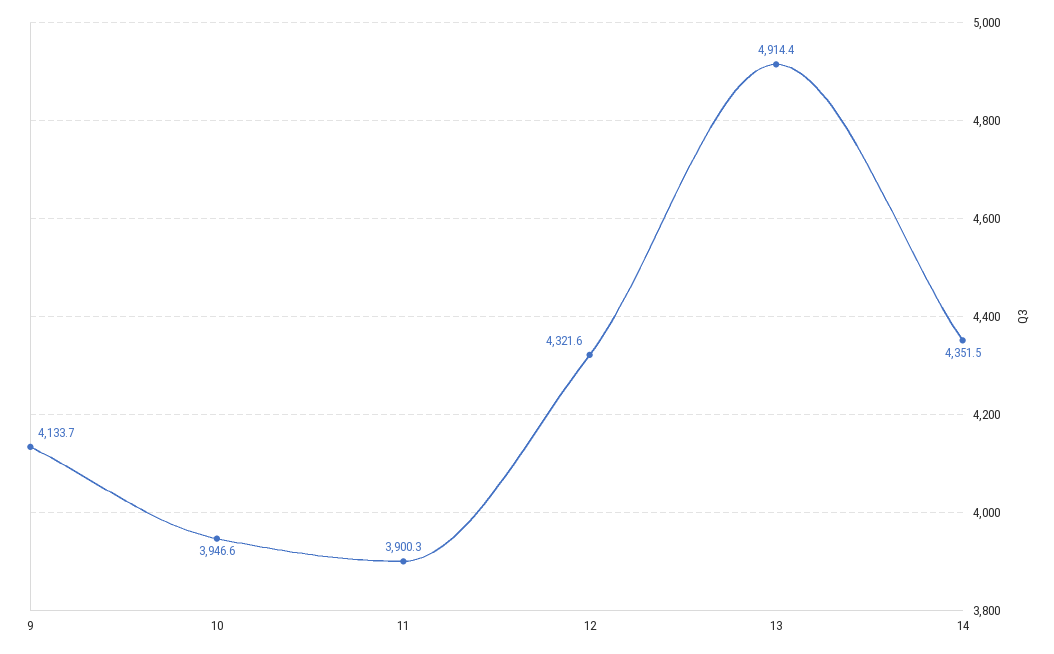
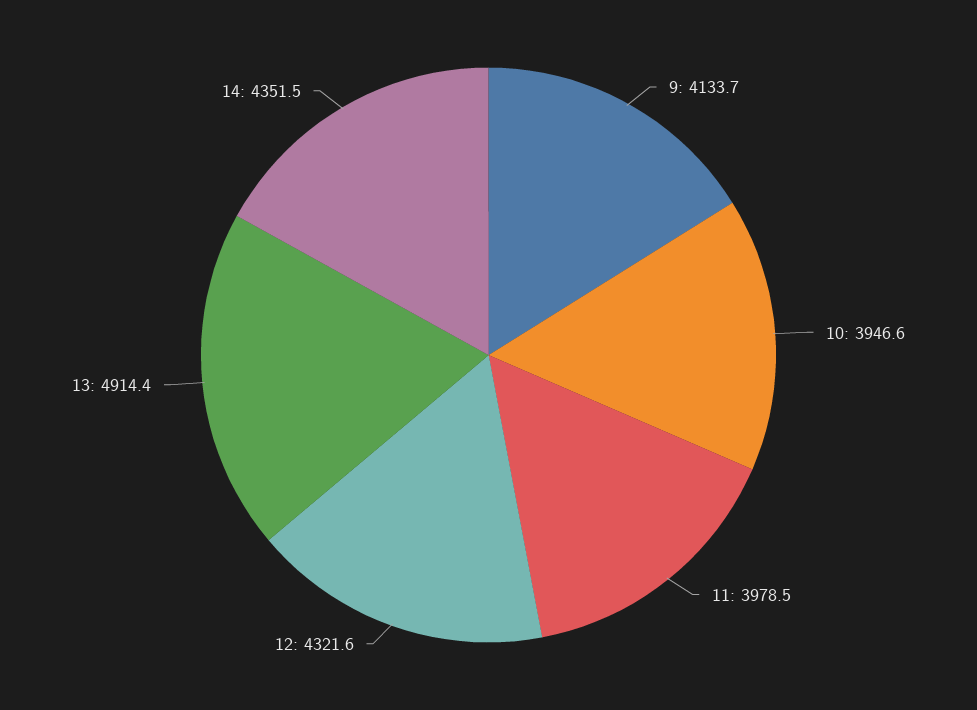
  {
    "9": 4133.7,
    "10": 3946.6,
-   "11": 3900.3,
+   "11": 3978.5,
    "12": 4321.6,
    "13": 4914.4,
    "14": 4351.5
  }

